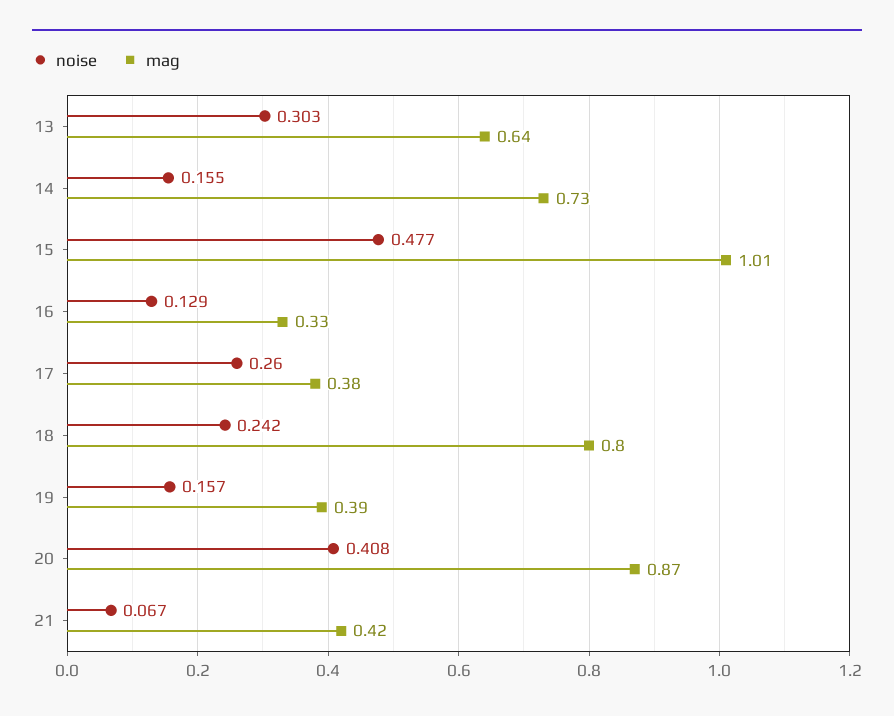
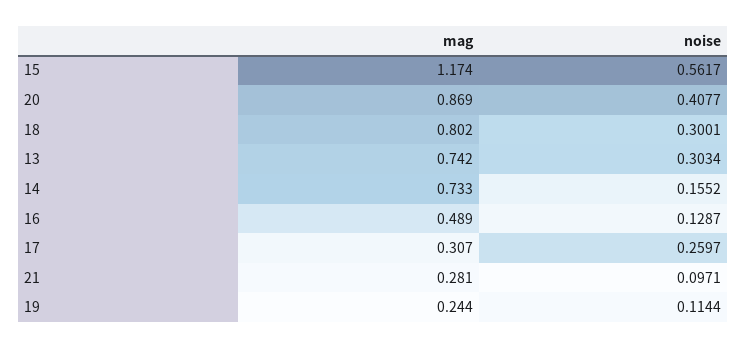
  {
    "noise": {
      "13": 0.3034,
      "14": 0.1552,
-     "15": 0.477,
+     "15": 0.5617,
      "16": 0.1287,
      "17": 0.2597,
-     "18": 0.242,
+     "18": 0.3001,
-     "19": 0.157,
+     "19": 0.1144,
      "20": 0.4077,
-     "21": 0.067
+     "21": 0.0971
    },
    "mag": {
-     "13": 0.64,
+     "13": 0.742,
      "14": 0.733,
-     "15": 1.01,
+     "15": 1.174,
-     "16": 0.33,
+     "16": 0.489,
-     "17": 0.38,
+     "17": 0.307,
      "18": 0.802,
-     "19": 0.39,
+     "19": 0.244,
      "20": 0.869,
-     "21": 0.42
+     "21": 0.281
    }
  }

